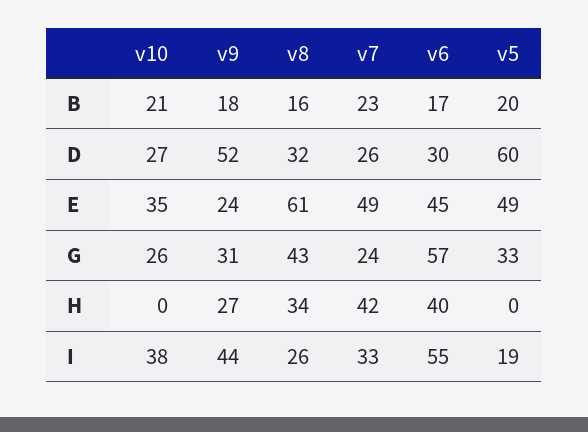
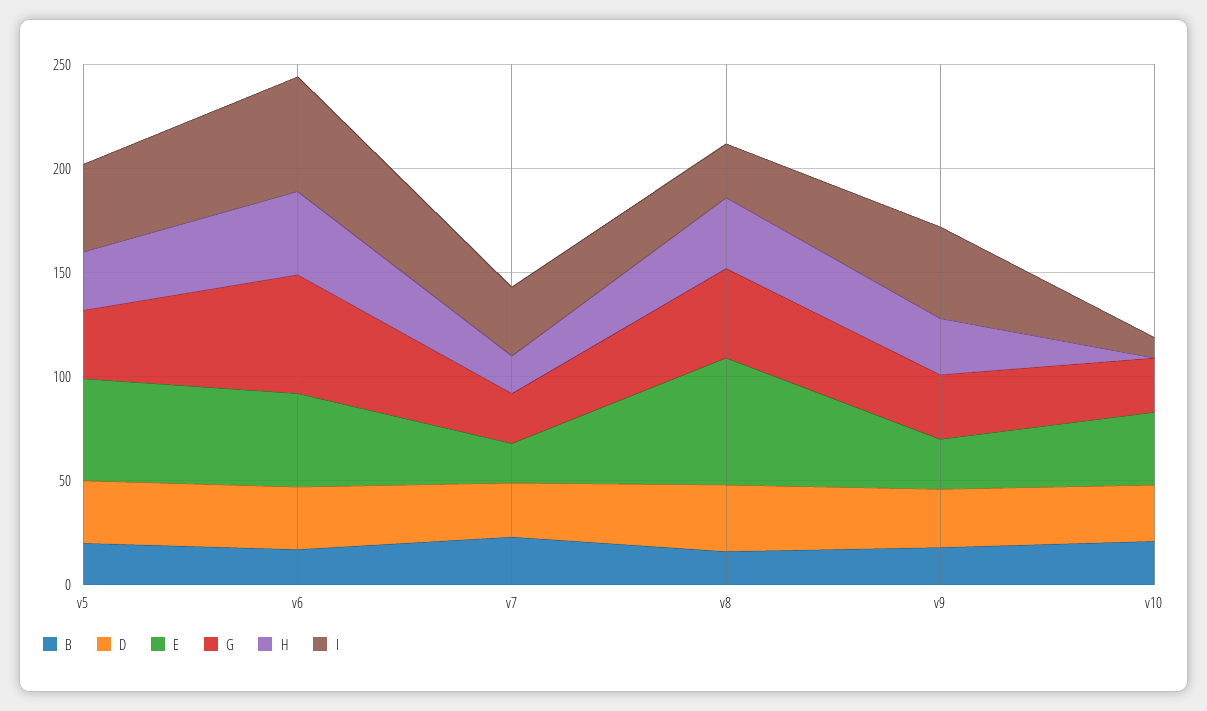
  {
    "B": {
      "v10": 21,
      "v9": 18,
      "v8": 16,
      "v7": 23,
      "v6": 17,
      "v5": 20
    },
    "D": {
      "v10": 27,
-     "v9": 52,
+     "v9": 30,
      "v8": 32,
      "v7": 26,
      "v6": 30,
-     "v5": 60
+     "v5": 30
    },
    "E": {
      "v10": 35,
      "v9": 24,
      "v8": 61,
-     "v7": 49,
+     "v7": 20,
      "v6": 45,
      "v5": 49
    },
    "G": {
      "v10": 26,
      "v9": 31,
      "v8": 43,
      "v7": 24,
      "v6": 57,
      "v5": 33
    },
    "H": {
      "v10": 0,
      "v9": 27,
      "v8": 34,
-     "v7": 42,
+     "v7": 20,
      "v6": 40,
-     "v5": 0
+     "v5": 30
    },
    "I": {
-     "v10": 38,
+     "v10": 10,
      "v9": 44,
      "v8": 26,
      "v7": 33,
      "v6": 55,
-     "v5": 19
+     "v5": 40
    }
  }

